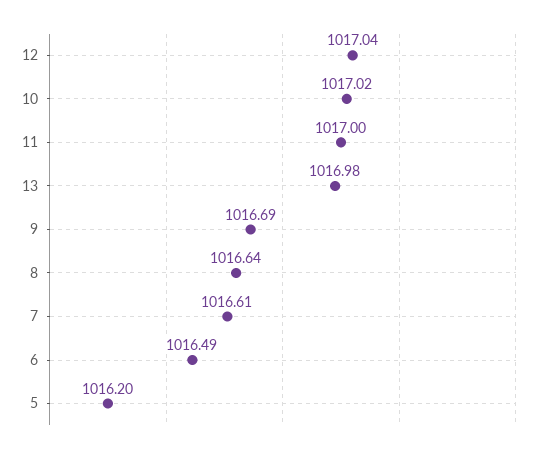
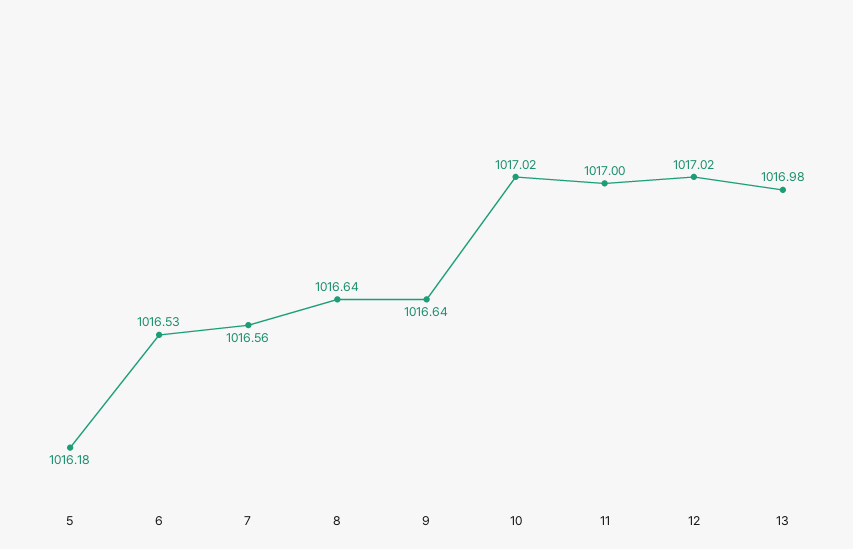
  {
-   "12": 1017.04,
+   "12": 1017.02,
    "10": 1017.02,
    "11": 1017,
    "13": 1016.98,
-   "9": 1016.69,
+   "9": 1016.64,
    "8": 1016.64,
-   "7": 1016.61,
+   "7": 1016.56,
-   "6": 1016.49,
+   "6": 1016.53,
-   "5": 1016.2
+   "5": 1016.18
  }

